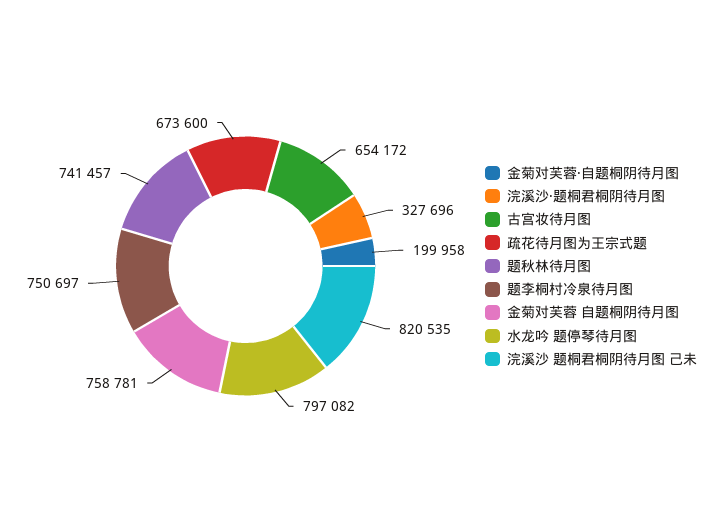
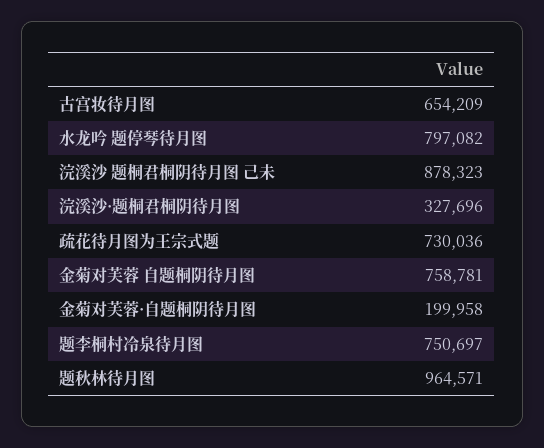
  {
    "金菊对芙蓉·自题桐阴待月图": 199958,
    "浣溪沙·题桐君桐阴待月图": 327696,
-   "古宫妆待月图": 654172,
+   "古宫妆待月图": 654209,
-   "疏花待月图为王宗式题": 673600,
+   "疏花待月图为王宗式题": 730036,
-   "题秋林待月图": 741457,
+   "题秋林待月图": 964571,
    "题李桐村冷泉待月图": 750697,
    "金菊对芙蓉 自题桐阴待月图": 758781,
    "水龙吟 题停琴待月图": 797082,
-   "浣溪沙 题桐君桐阴待月图 己未": 820535
+   "浣溪沙 题桐君桐阴待月图 己未": 878323
  }

